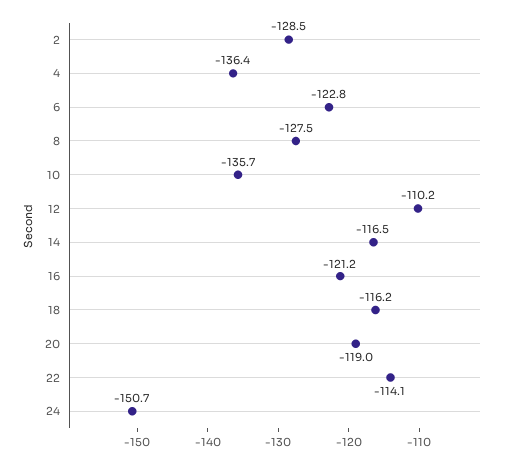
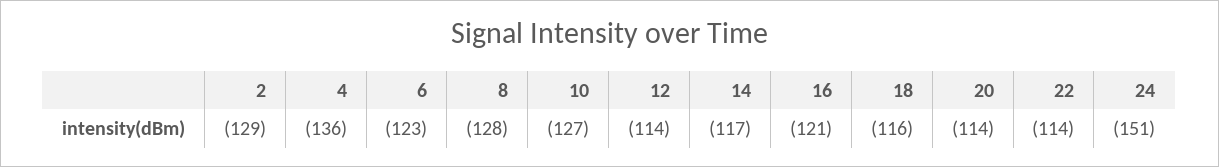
  {
    "2": -128.5,
    "4": -136.4,
    "6": -122.8,
    "8": -127.5,
-   "10": -135.7,
+   "10": -127,
-   "12": -110.2,
+   "12": -114,
    "14": -116.5,
    "16": -121.2,
    "18": -116.2,
-   "20": -119,
+   "20": -114,
    "22": -114.1,
    "24": -150.7
  }

